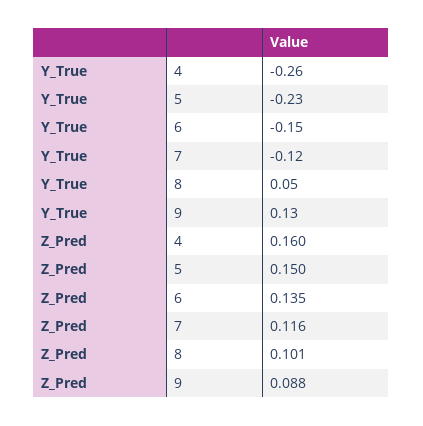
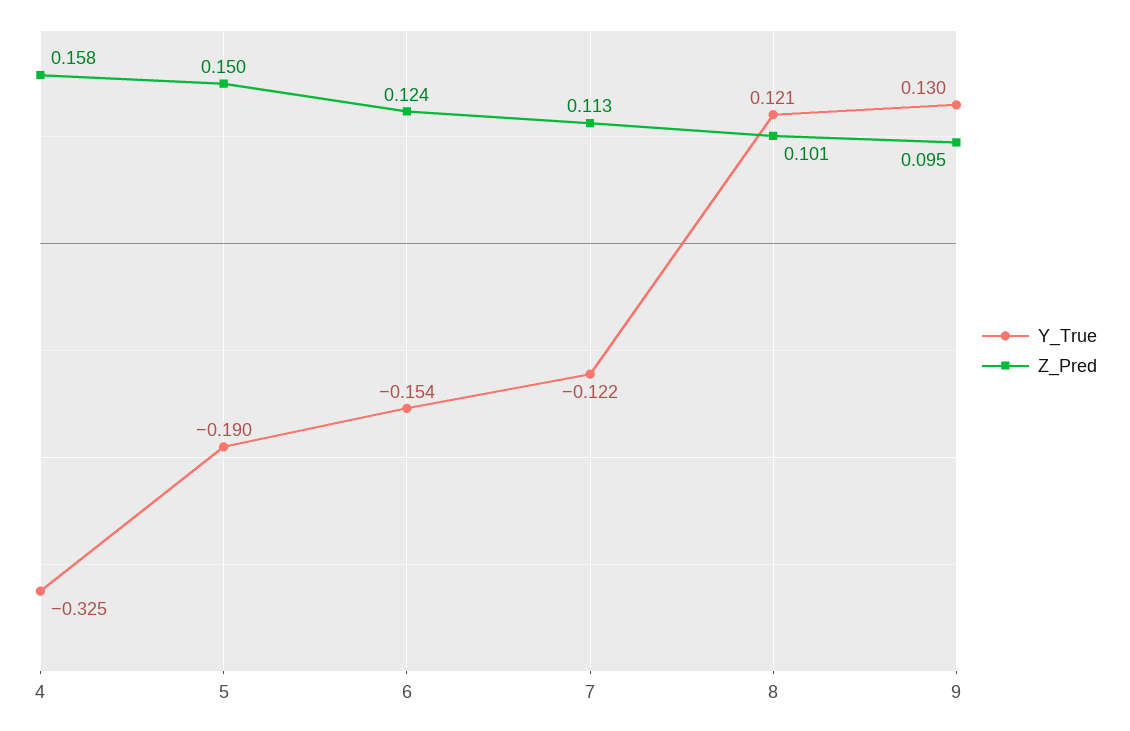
  {
    "Y_True": {
-     "4": -0.26,
+     "4": -0.325,
-     "5": -0.23,
+     "5": -0.19,
      "6": -0.154,
      "7": -0.122,
-     "8": 0.05,
+     "8": 0.121,
      "9": 0.13
    },
    "Z_Pred": {
-     "4": 0.16,
+     "4": 0.158,
      "5": 0.15,
-     "6": 0.135,
+     "6": 0.124,
-     "7": 0.116,
+     "7": 0.113,
      "8": 0.101,
-     "9": 0.088
+     "9": 0.095
    }
  }

